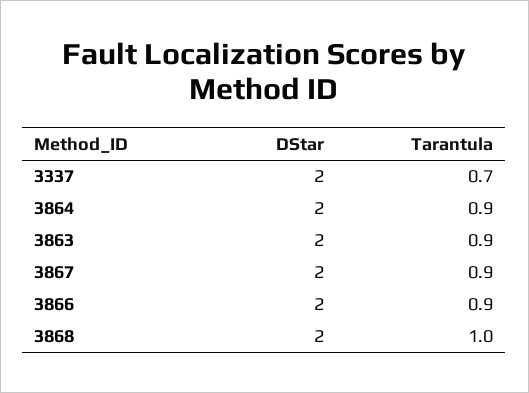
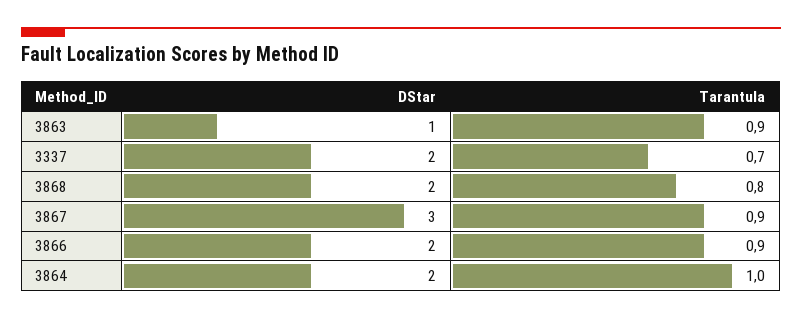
  {
    "DStar": {
      "3337": 2,
      "3864": 2,
-     "3863": 2,
+     "3863": 1,
-     "3867": 2,
+     "3867": 3,
      "3866": 2,
      "3868": 2
    },
    "Tarantula": {
      "3337": 0.7,
-     "3864": 0.9,
+     "3864": 1,
      "3863": 0.9,
      "3867": 0.9,
      "3866": 0.9,
-     "3868": 1
+     "3868": 0.8
    }
  }

